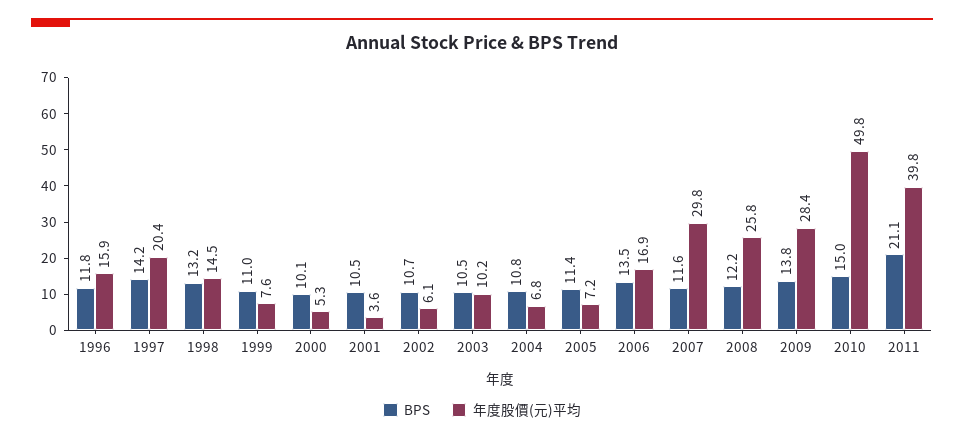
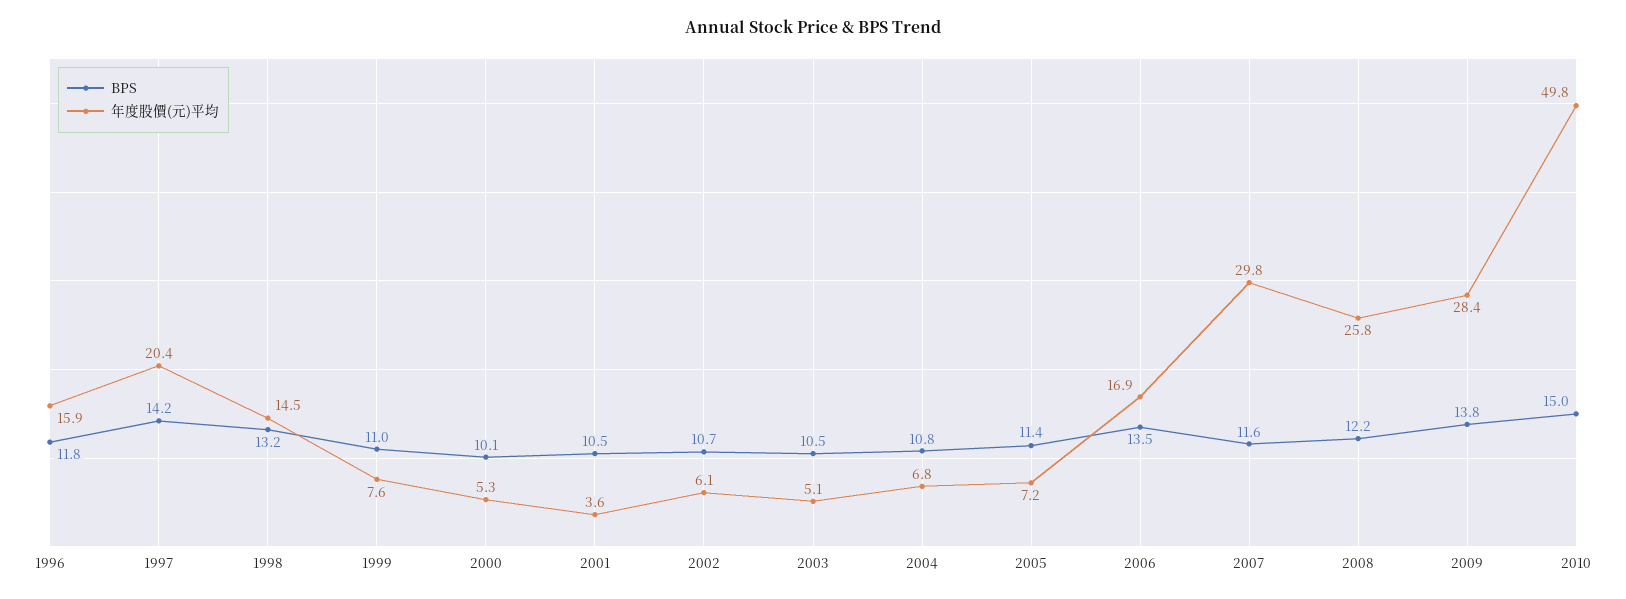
  {
    "BPS": {
      "1996": 11.8,
      "1997": 14.2,
      "1998": 13.2,
      "1999": 11,
      "2000": 10.1,
      "2001": 10.5,
      "2002": 10.7,
      "2003": 10.5,
      "2004": 10.8,
      "2005": 11.4,
      "2006": 13.5,
      "2007": 11.6,
      "2008": 12.2,
      "2009": 13.8,
-     "2010": 15,
+     "2010": 15
-     "2011": 21.1
    },
    "年度股價(元)平均": {
      "1996": 15.9,
      "1997": 20.4,
      "1998": 14.5,
      "1999": 7.6,
      "2000": 5.3,
      "2001": 3.6,
      "2002": 6.1,
-     "2003": 10.2,
+     "2003": 5.1,
      "2004": 6.8,
      "2005": 7.2,
      "2006": 16.9,
      "2007": 29.8,
      "2008": 25.8,
      "2009": 28.4,
-     "2010": 49.8,
+     "2010": 49.8
-     "2011": 39.8
    }
  }

